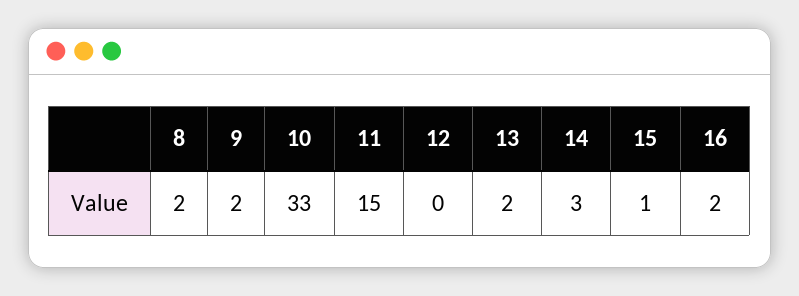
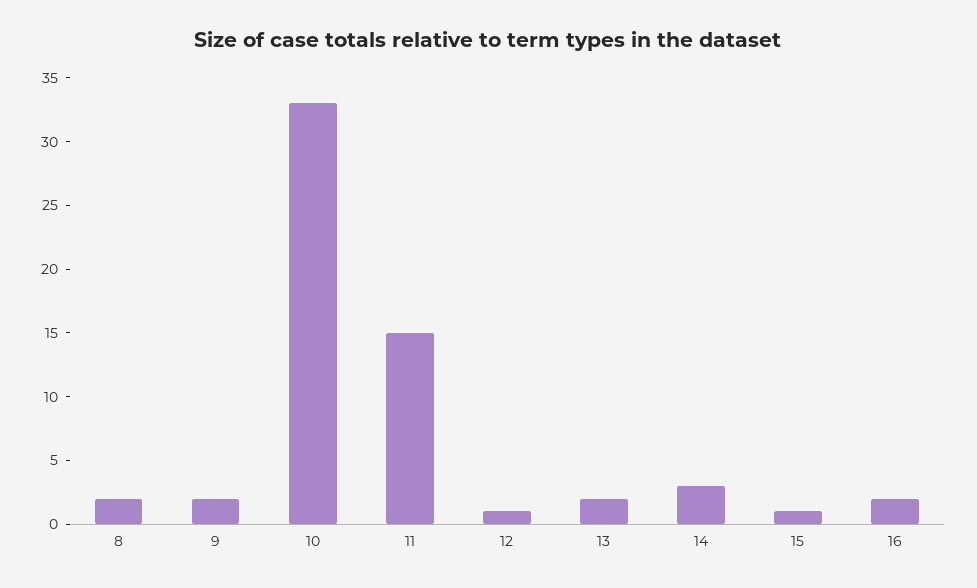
  {
    "8": 2,
    "9": 2,
    "10": 33,
    "11": 15,
-   "12": 0,
+   "12": 1,
    "13": 2,
    "14": 3,
    "15": 1,
    "16": 2
  }

